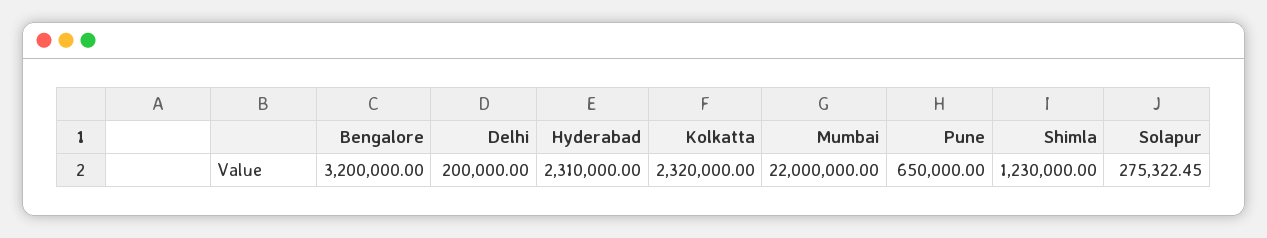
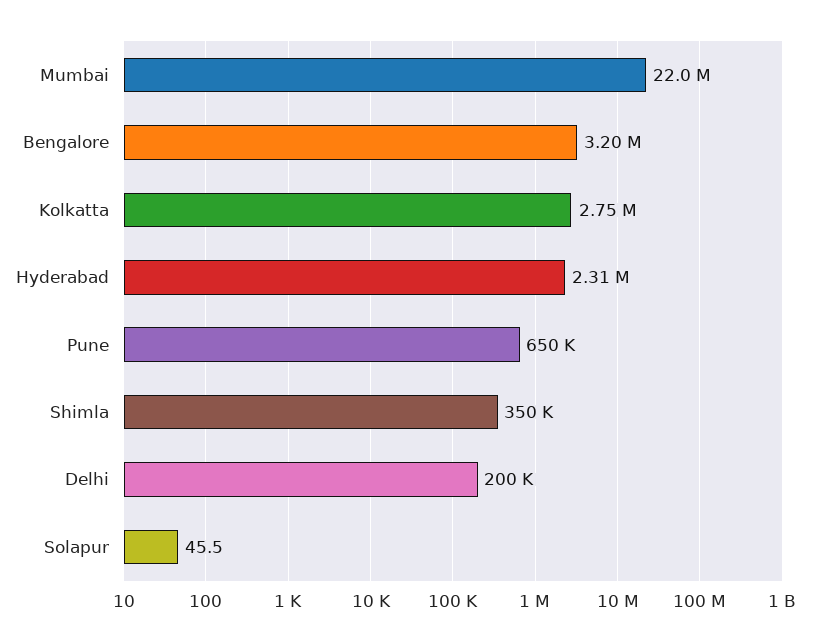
  {
    "Bengalore": 3200000,
    "Delhi": 200000,
    "Hyderabad": 2310000,
-   "Kolkatta": 2320000,
+   "Kolkatta": 2750000,
    "Mumbai": 22000000,
    "Pune": 650000,
-   "Shimla": 1230000,
+   "Shimla": 350000,
-   "Solapur": 275322.45
+   "Solapur": 45.5
  }

